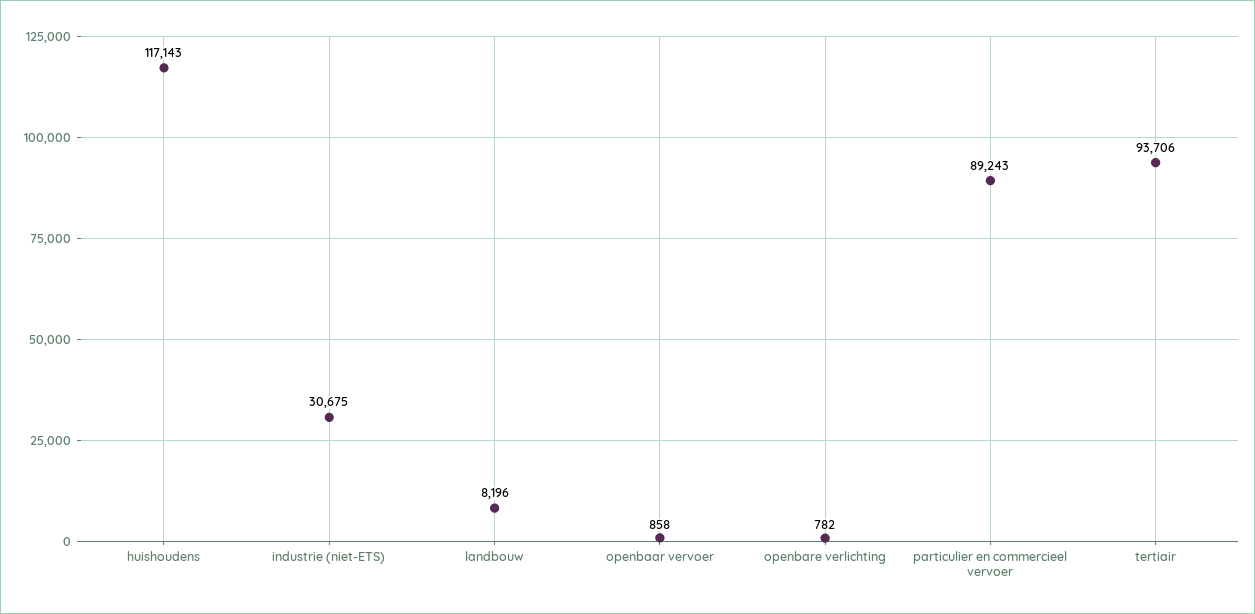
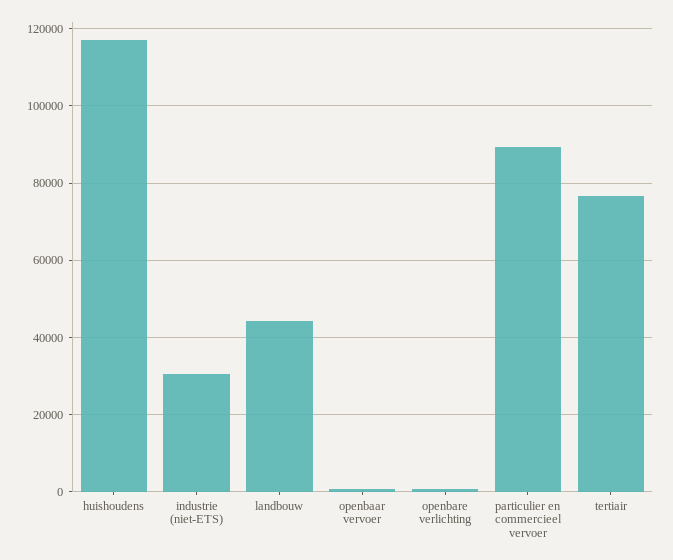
  {
    "huishoudens": 117143,
    "industrie (niet-ETS)": 30675,
-   "landbouw": 8196,
+   "landbouw": 44000,
    "openbaar vervoer": 858,
    "openbare verlichting": 782,
    "particulier en commercieel vervoer": 89243,
-   "tertiair": 93706
+   "tertiair": 76000
  }

